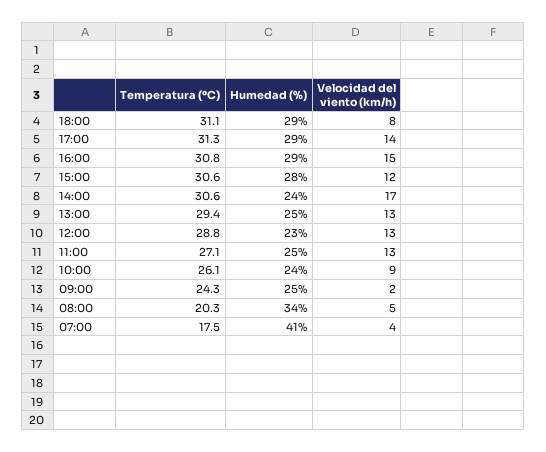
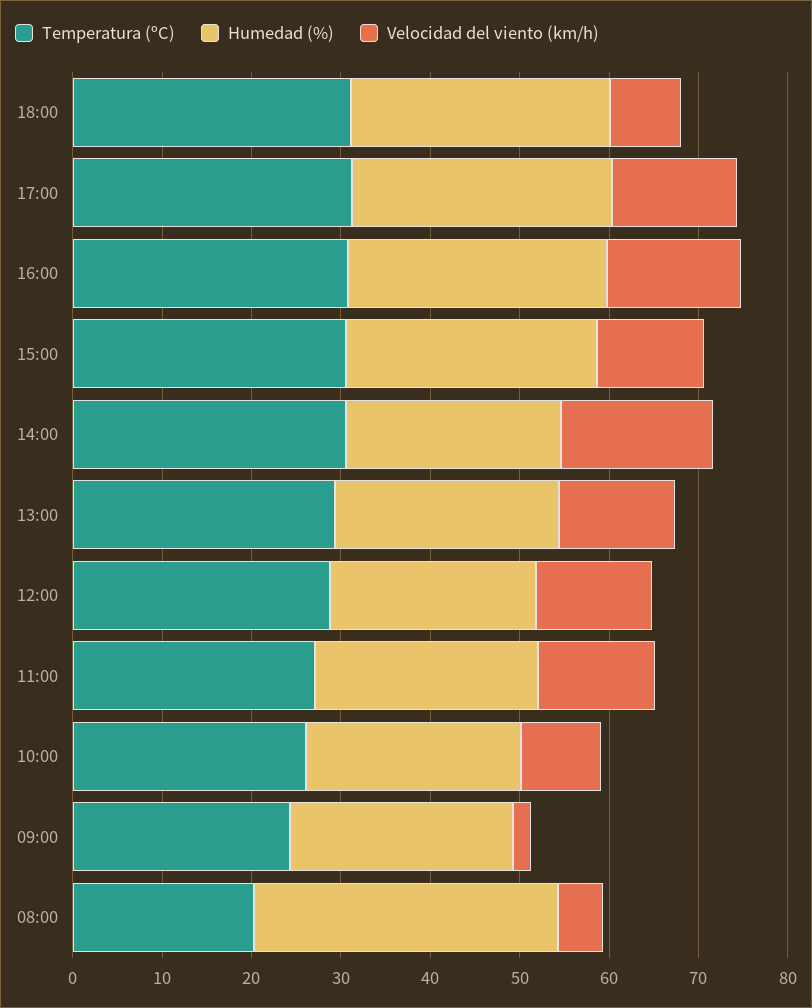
  {
    "Temperatura (ºC)": {
      "18:00": 31.1,
      "17:00": 31.3,
      "16:00": 30.8,
      "15:00": 30.6,
      "14:00": 30.6,
      "13:00": 29.4,
      "12:00": 28.8,
      "11:00": 27.1,
      "10:00": 26.1,
      "09:00": 24.3,
-     "08:00": 20.3,
+     "08:00": 20.3
-     "07:00": 17.5
    },
    "Humedad (%)": {
      "18:00": 29,
      "17:00": 29,
      "16:00": 29,
      "15:00": 28,
      "14:00": 24,
      "13:00": 25,
      "12:00": 23,
      "11:00": 25,
      "10:00": 24,
      "09:00": 25,
-     "08:00": 34,
+     "08:00": 34
-     "07:00": 41
    },
    "Velocidad del viento (km/h)": {
      "18:00": 8,
      "17:00": 14,
      "16:00": 15,
      "15:00": 12,
      "14:00": 17,
      "13:00": 13,
      "12:00": 13,
      "11:00": 13,
      "10:00": 9,
      "09:00": 2,
-     "08:00": 5,
+     "08:00": 5
-     "07:00": 4
    }
  }

